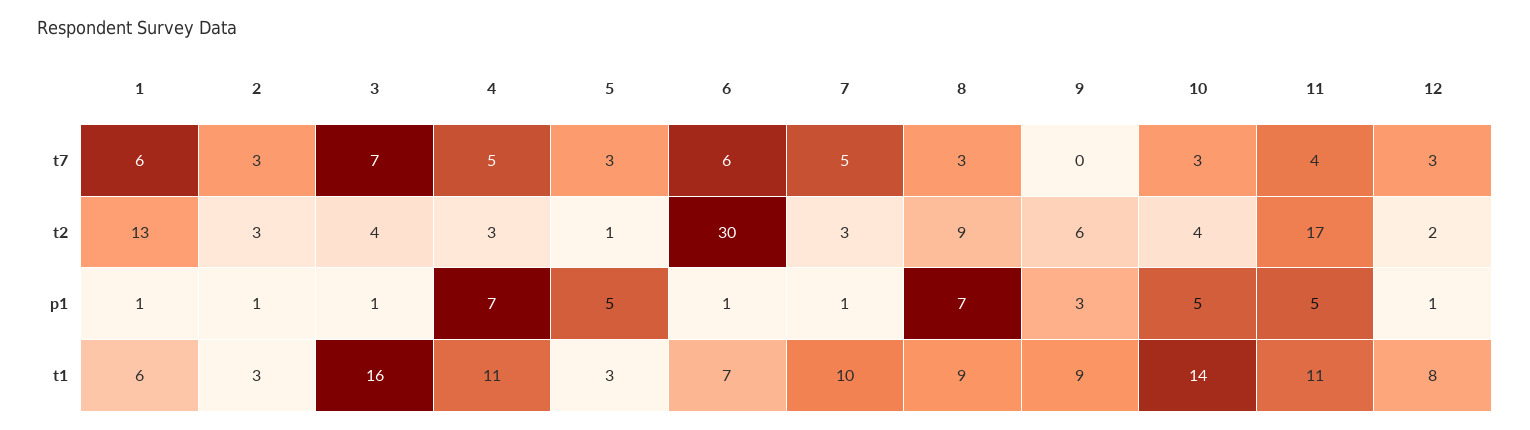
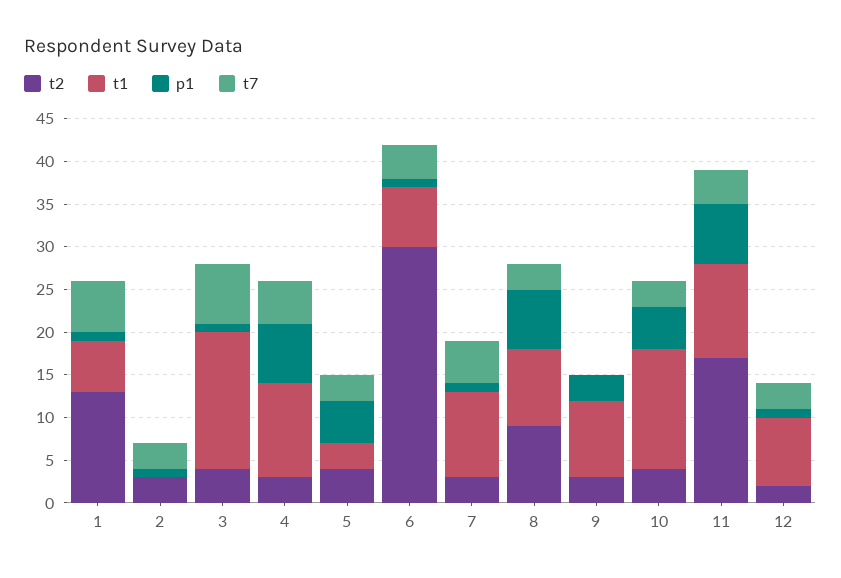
  {
    "t7": {
      "1": 6,
      "2": 3,
      "3": 7,
      "4": 5,
      "5": 3,
-     "6": 6,
+     "6": 4,
      "7": 5,
      "8": 3,
      "9": 0,
      "10": 3,
      "11": 4,
      "12": 3
    },
    "t2": {
      "1": 13,
      "2": 3,
      "3": 4,
      "4": 3,
-     "5": 1,
+     "5": 4,
      "6": 30,
      "7": 3,
      "8": 9,
-     "9": 6,
+     "9": 3,
      "10": 4,
      "11": 17,
      "12": 2
    },
    "p1": {
      "1": 1,
      "2": 1,
      "3": 1,
      "4": 7,
      "5": 5,
      "6": 1,
      "7": 1,
      "8": 7,
      "9": 3,
      "10": 5,
-     "11": 5,
+     "11": 7,
      "12": 1
    },
    "t1": {
      "1": 6,
-     "2": 3,
+     "2": 0,
      "3": 16,
      "4": 11,
      "5": 3,
      "6": 7,
      "7": 10,
      "8": 9,
      "9": 9,
      "10": 14,
      "11": 11,
      "12": 8
    }
  }

